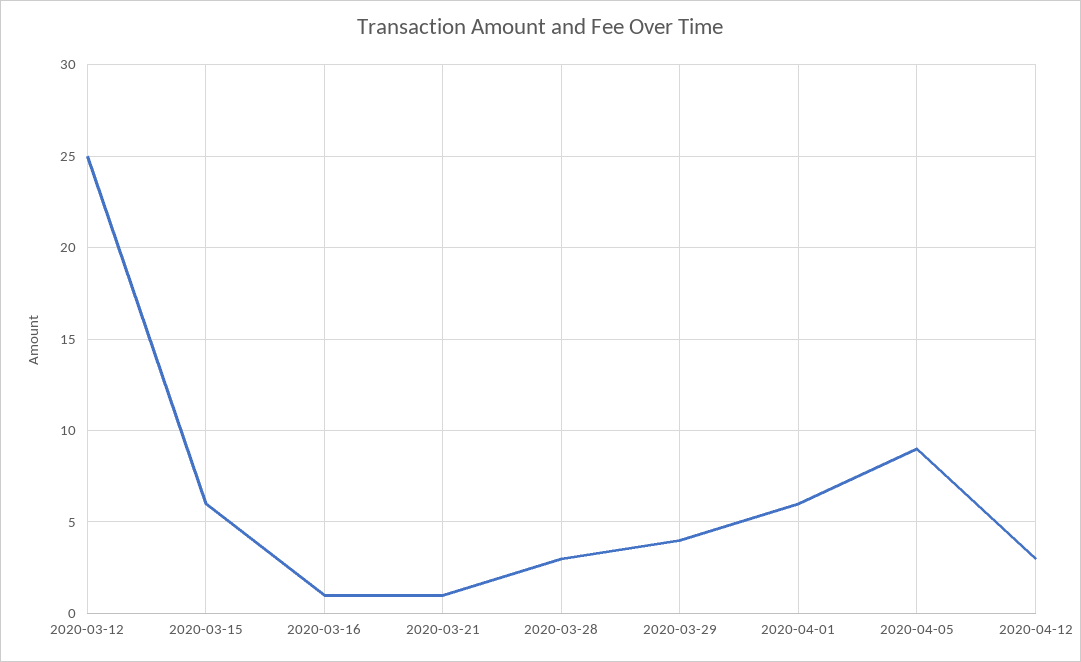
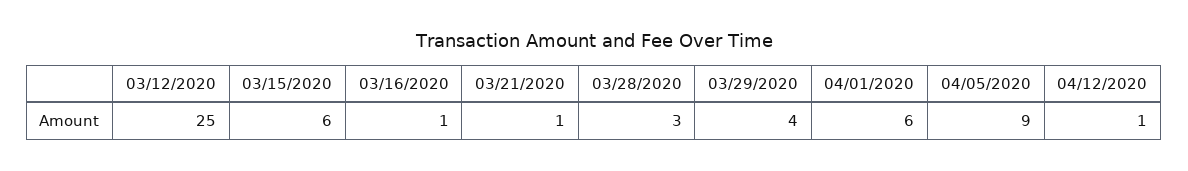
  {
    "2020-03-12": 25,
    "2020-03-15": 6,
    "2020-03-16": 1,
    "2020-03-21": 1,
    "2020-03-28": 3,
    "2020-03-29": 4,
    "2020-04-01": 6,
    "2020-04-05": 9,
-   "2020-04-12": 3
+   "2020-04-12": 1
  }

